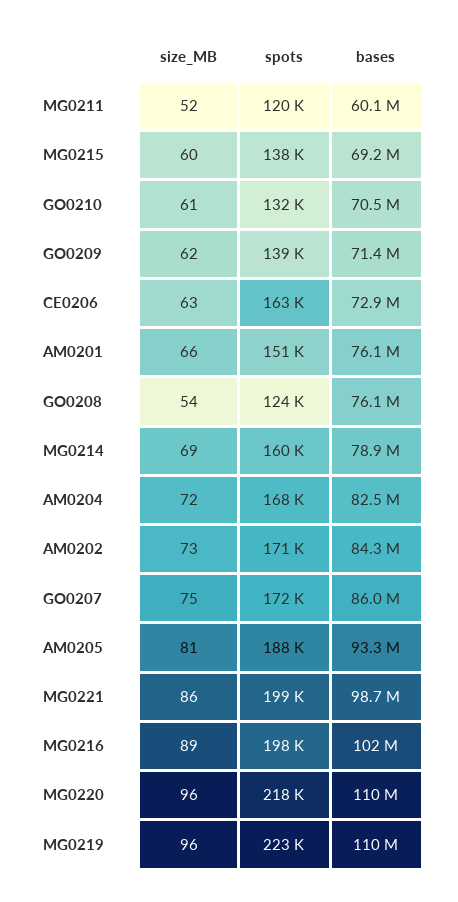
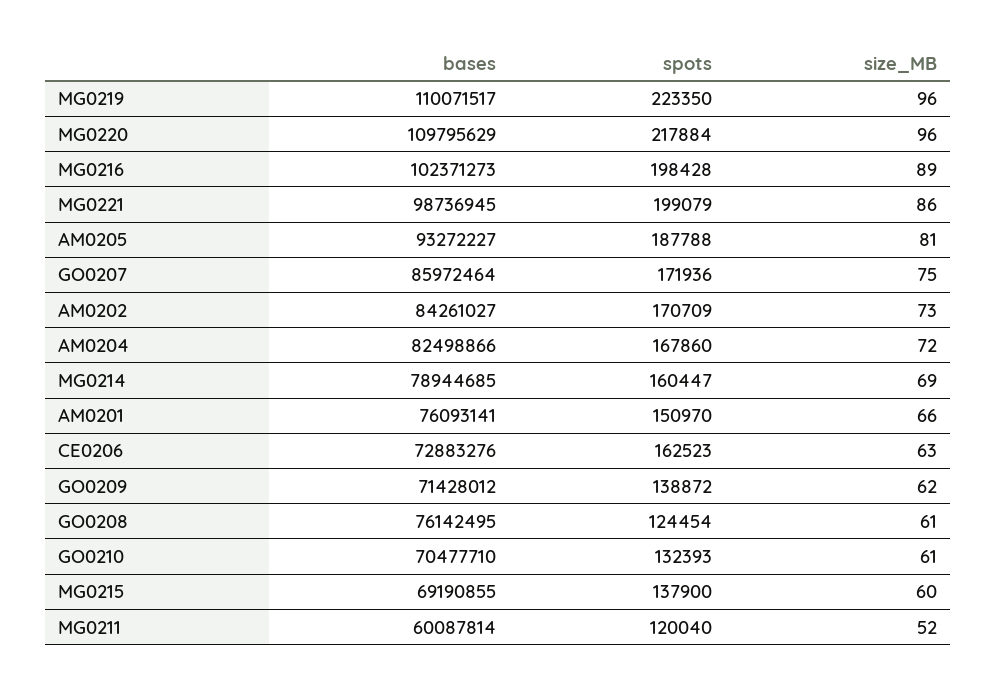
  {
    "size_MB": {
      "MG0211": 52,
      "MG0215": 60,
      "GO0210": 61,
      "GO0209": 62,
      "CE0206": 63,
      "AM0201": 66,
-     "GO0208": 54,
+     "GO0208": 61,
      "MG0214": 69,
      "AM0204": 72,
      "AM0202": 73,
      "GO0207": 75,
      "AM0205": 81,
      "MG0221": 86,
      "MG0216": 89,
      "MG0220": 96,
      "MG0219": 96
    },
    "spots": {
      "MG0211": 120040,
      "MG0215": 137900,
      "GO0210": 132393,
      "GO0209": 138872,
      "CE0206": 162523,
      "AM0201": 150970,
      "GO0208": 124454,
      "MG0214": 160447,
      "AM0204": 167860,
      "AM0202": 170709,
      "GO0207": 171936,
      "AM0205": 187788,
      "MG0221": 199079,
      "MG0216": 198428,
      "MG0220": 217884,
      "MG0219": 223350
    },
    "bases": {
      "MG0211": 60087814,
      "MG0215": 69190855,
      "GO0210": 70477710,
      "GO0209": 71428012,
      "CE0206": 72883276,
      "AM0201": 76093141,
      "GO0208": 76142495,
      "MG0214": 78944685,
      "AM0204": 82498866,
      "AM0202": 84261027,
      "GO0207": 85972464,
      "AM0205": 93272227,
      "MG0221": 98736945,
      "MG0216": 102371273,
      "MG0220": 109795629,
      "MG0219": 110071517
    }
  }

